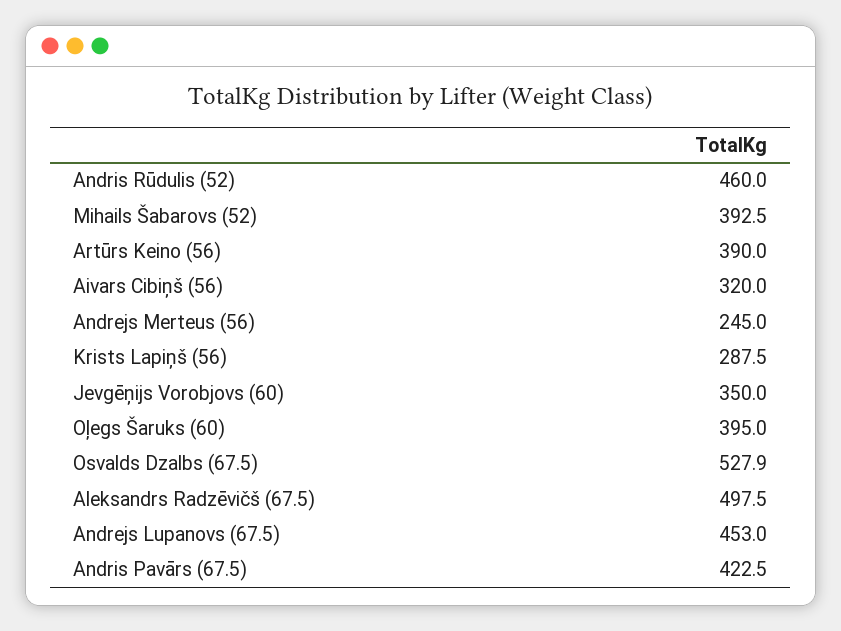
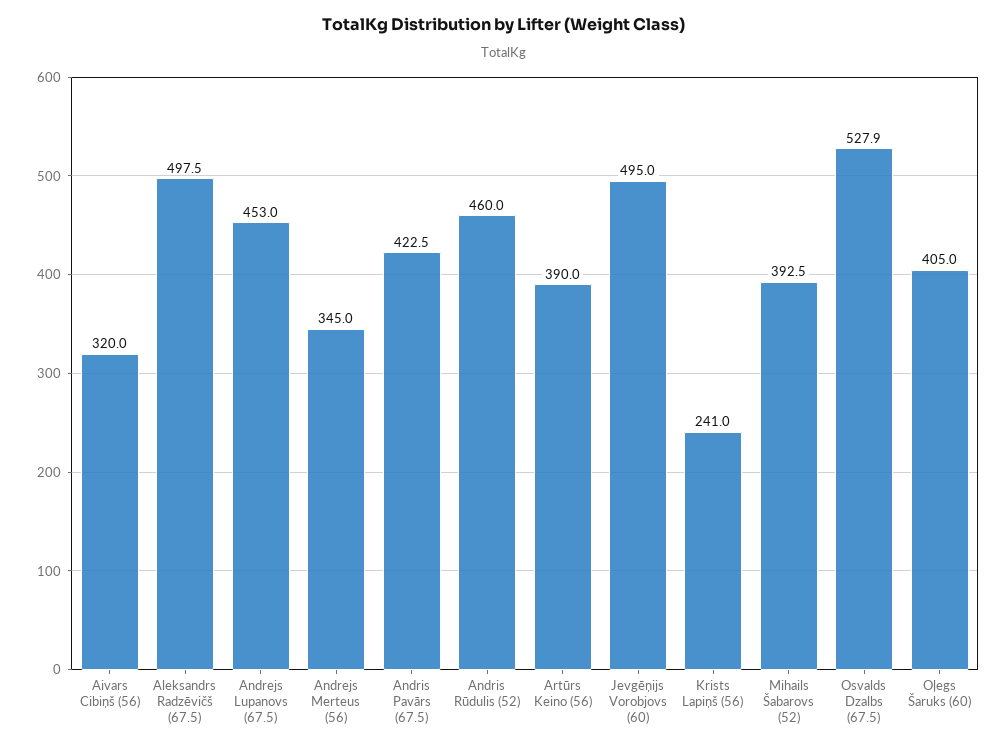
  {
    "Andris Rūdulis (52)": 460,
    "Mihails Šabarovs (52)": 392.5,
    "Artūrs Keino (56)": 390,
    "Aivars Cibiņš (56)": 320,
-   "Andrejs Merteus (56)": 245,
+   "Andrejs Merteus (56)": 345,
-   "Krists Lapiņš (56)": 287.5,
+   "Krists Lapiņš (56)": 241,
-   "Jevgēņijs Vorobjovs (60)": 350,
+   "Jevgēņijs Vorobjovs (60)": 495,
-   "Oļegs Šaruks (60)": 395,
+   "Oļegs Šaruks (60)": 405,
    "Osvalds Dzalbs (67.5)": 527.9,
    "Aleksandrs Radzēvičš (67.5)": 497.5,
    "Andrejs Lupanovs (67.5)": 453,
    "Andris Pavārs (67.5)": 422.5
  }

